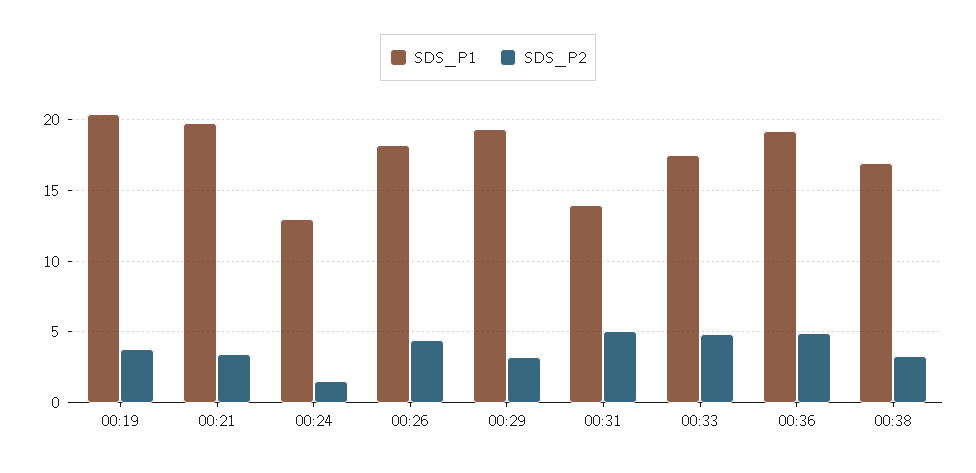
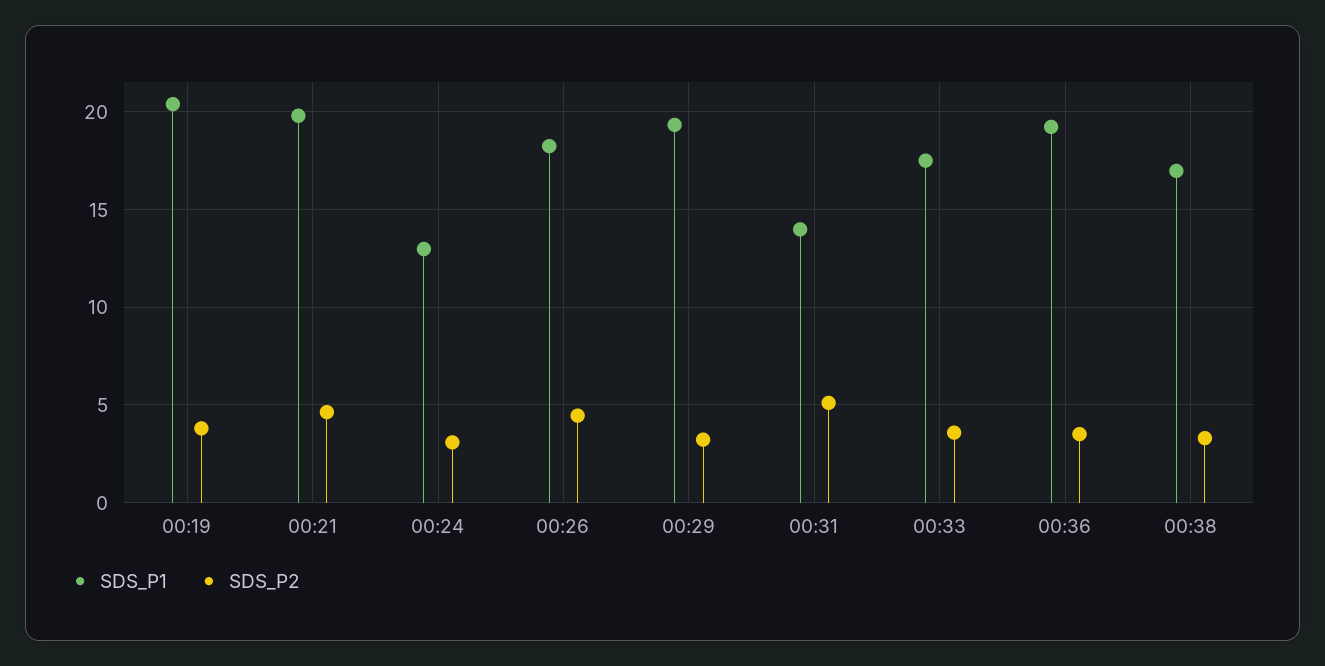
  {
    "SDS_P1": {
      "00:19": 20.5,
      "00:21": 20,
      "00:24": 13,
      "00:26": 18.5,
      "00:29": 19.5,
      "00:31": 14,
      "00:33": 17.5,
      "00:36": 19,
      "00:38": 17
    },
    "SDS_P2": {
      "00:19": 4,
-     "00:21": 3.5,
+     "00:21": 4.5,
-     "00:24": 1.5,
+     "00:24": 3,
      "00:26": 4.5,
      "00:29": 3,
      "00:31": 5,
-     "00:33": 5,
+     "00:33": 3.5,
-     "00:36": 5,
+     "00:36": 3.5,
      "00:38": 3.5
    }
  }

